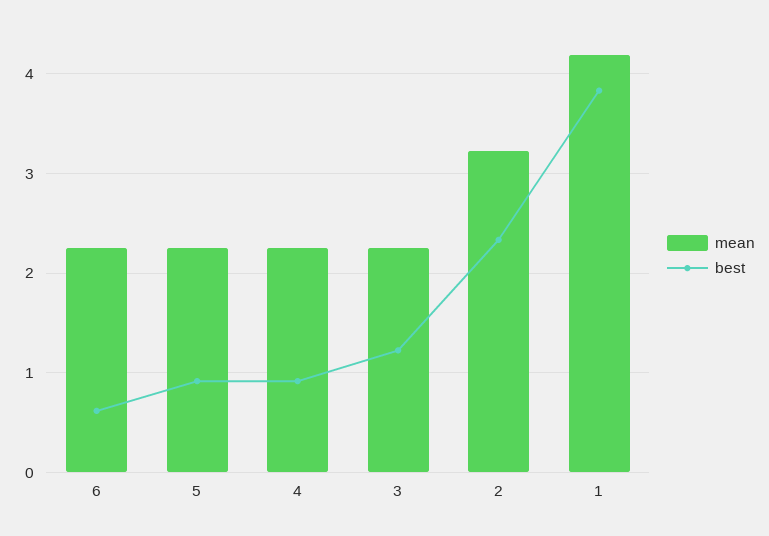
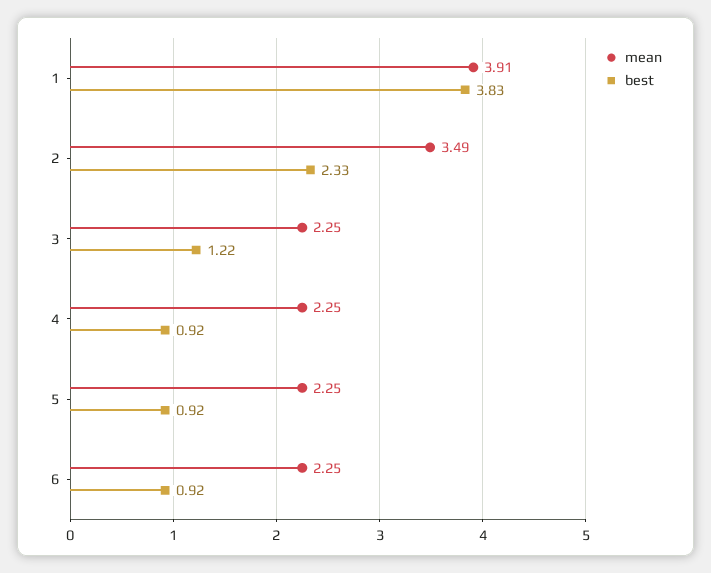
  {
    "mean": {
      "6": 2.25,
      "5": 2.25,
      "4": 2.25,
      "3": 2.25,
-     "2": 3.2,
+     "2": 3.49,
-     "1": 4.2
+     "1": 3.91
    },
    "best": {
-     "6": 0.6,
+     "6": 0.92,
      "5": 0.92,
      "4": 0.92,
      "3": 1.22,
      "2": 2.33,
      "1": 3.83
    }
  }

